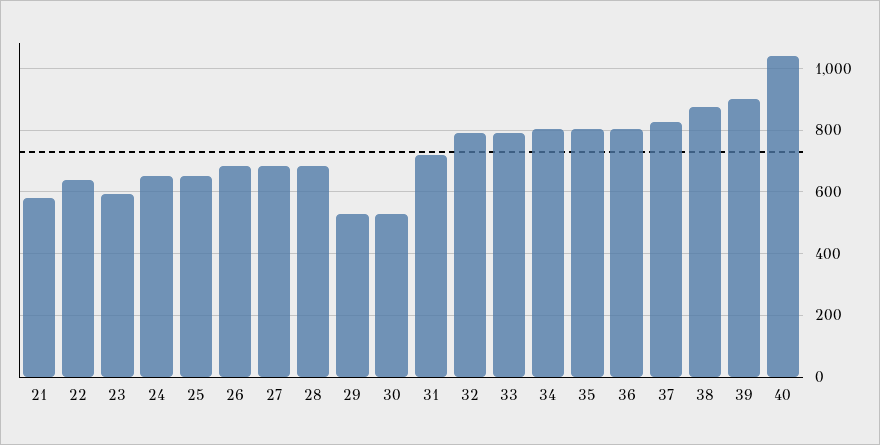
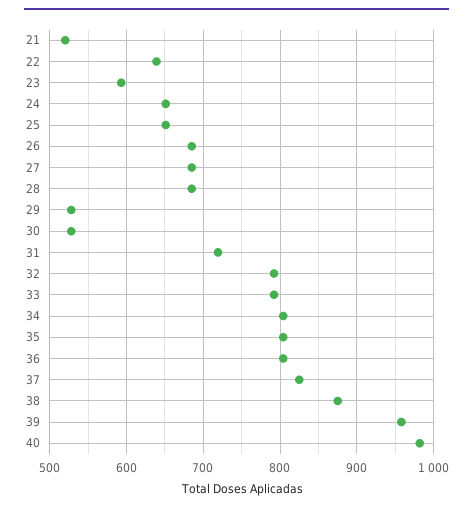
  {
-   "21": 580,
+   "21": 520,
    "22": 640,
    "23": 590,
    "24": 650,
    "25": 650,
    "26": 690,
    "27": 690,
    "28": 690,
    "29": 530,
    "30": 530,
    "31": 720,
    "32": 790,
    "33": 790,
    "34": 800,
    "35": 800,
    "36": 800,
    "37": 830,
    "38": 880,
-   "39": 900,
+   "39": 960,
-   "40": 1040
+   "40": 980
  }

